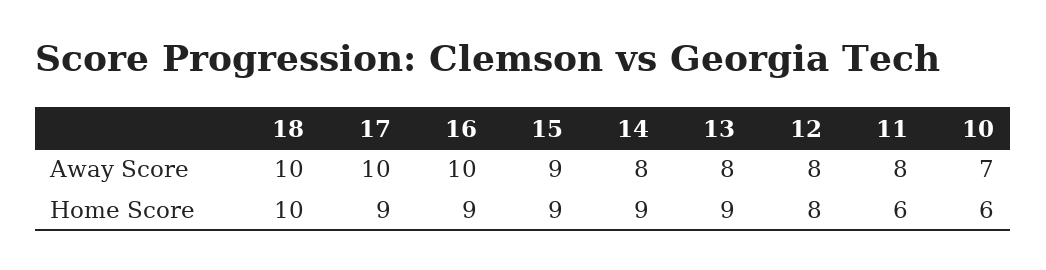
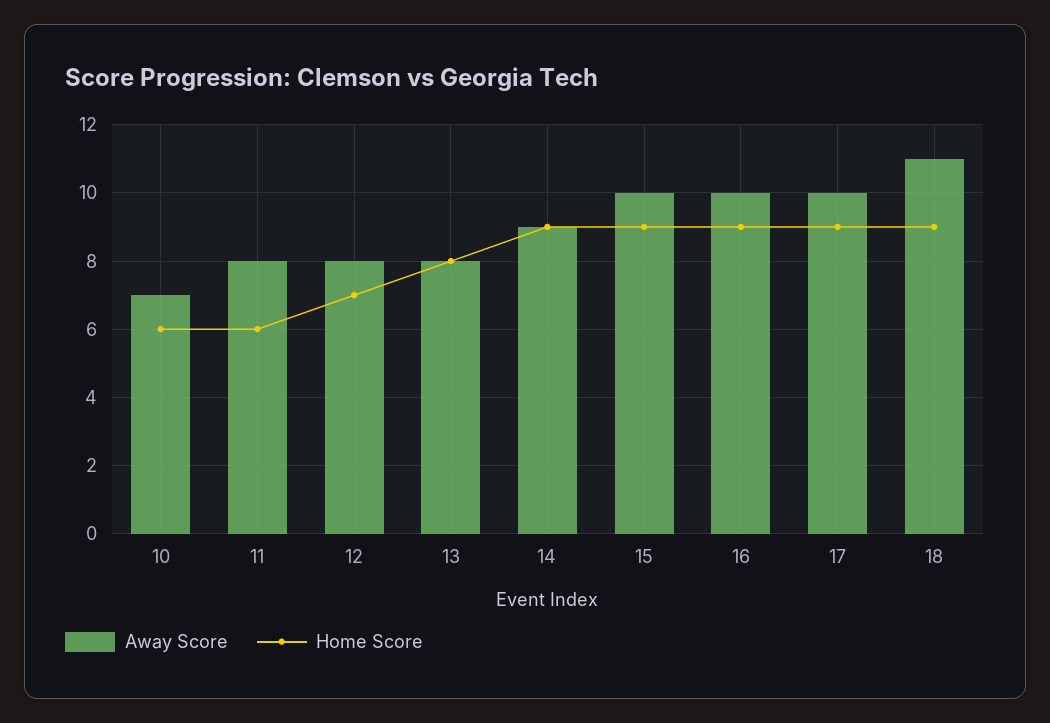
  {
    "Away Score": {
-     "18": 10,
+     "18": 11,
      "17": 10,
      "16": 10,
-     "15": 9,
+     "15": 10,
-     "14": 8,
+     "14": 9,
      "13": 8,
      "12": 8,
      "11": 8,
      "10": 7
    },
    "Home Score": {
-     "18": 10,
+     "18": 9,
      "17": 9,
      "16": 9,
      "15": 9,
      "14": 9,
-     "13": 9,
+     "13": 8,
-     "12": 8,
+     "12": 7,
      "11": 6,
      "10": 6
    }
  }

